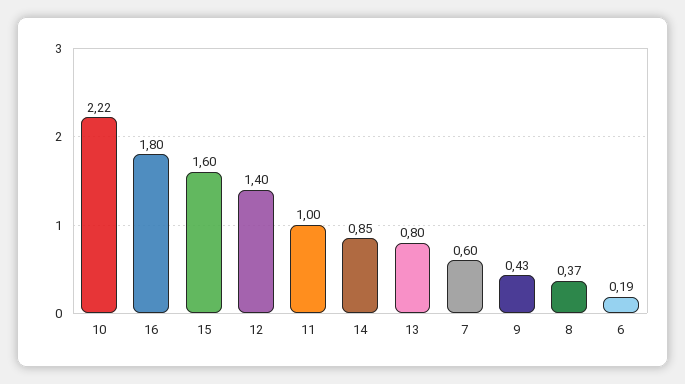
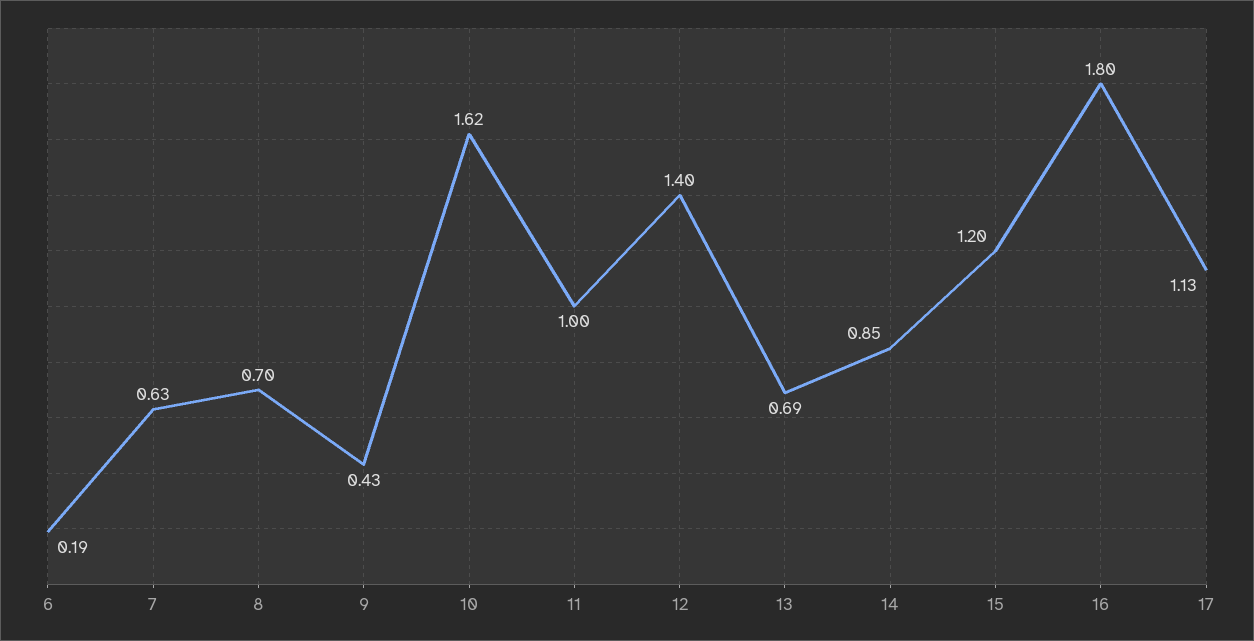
  {
-   "10": 2.22,
+   "10": 1.62,
    "16": 1.8,
-   "15": 1.6,
+   "15": 1.2,
    "12": 1.4,
    "11": 1,
    "14": 0.85,
-   "13": 0.8,
+   "13": 0.69,
-   "7": 0.6,
+   "7": 0.63,
    "9": 0.43,
-   "8": 0.37,
+   "8": 0.7,
-   "6": 0.19
+   "6": 0.19,
+   "17": 1.13
  }

